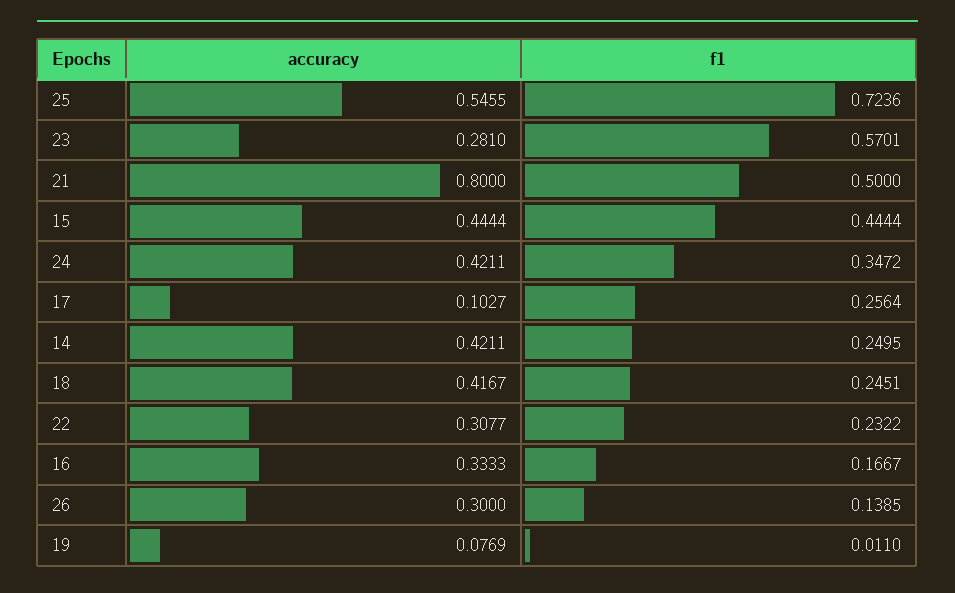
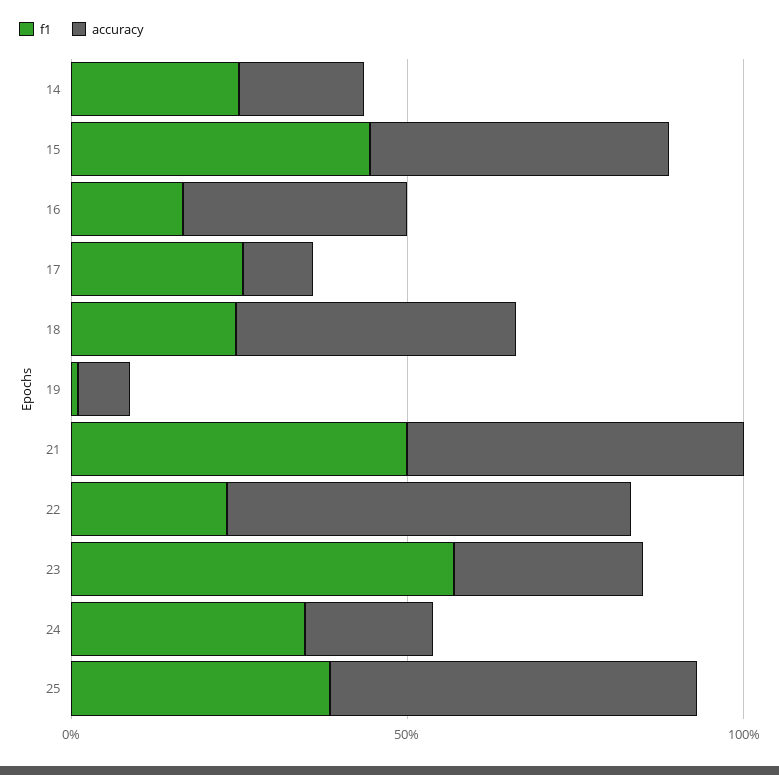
  {
    "accuracy": {
      "25": 0.5455,
      "23": 0.281,
-     "21": 0.8,
+     "21": 0.5,
      "15": 0.4444,
-     "24": 0.4211,
+     "24": 0.2,
      "17": 0.1027,
-     "14": 0.4211,
+     "14": 0.2,
      "18": 0.4167,
-     "22": 0.3077,
+     "22": 0.6,
      "16": 0.3333,
-     "26": 0.3,
      "19": 0.0769
    },
    "f1": {
-     "25": 0.7236,
+     "25": 0.4,
      "23": 0.5701,
      "21": 0.5,
      "15": 0.4444,
      "24": 0.3472,
      "17": 0.2564,
      "14": 0.2495,
      "18": 0.2451,
      "22": 0.2322,
      "16": 0.1667,
-     "26": 0.1385,
      "19": 0.011
    }
  }

